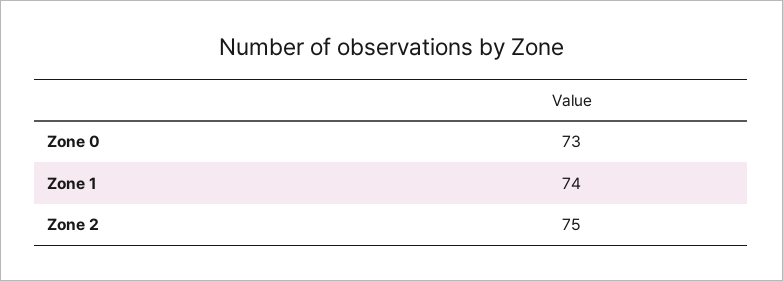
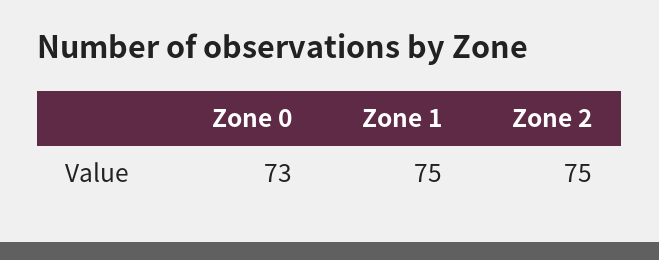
  {
    "Zone 0": 73,
-   "Zone 1": 74,
+   "Zone 1": 75,
    "Zone 2": 75
  }

